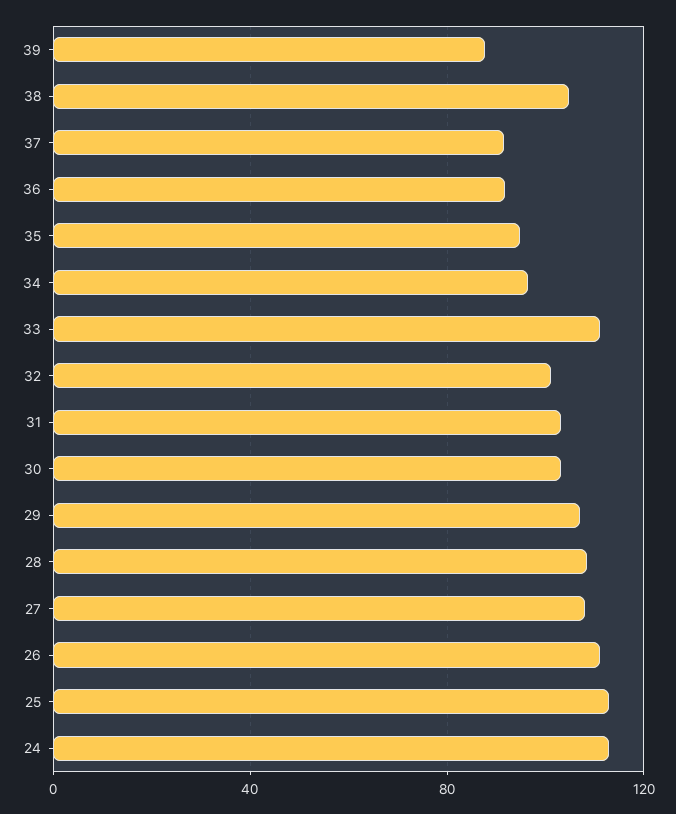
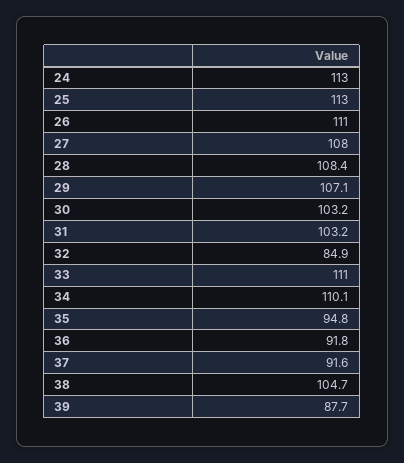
  {
    "39": 87.7,
    "38": 104.7,
    "37": 91.6,
    "36": 91.8,
    "35": 94.8,
-   "34": 95,
+   "34": 110.1,
    "33": 111,
-   "32": 100,
+   "32": 84.9,
    "31": 103.2,
    "30": 103.2,
    "29": 107.1,
    "28": 108.4,
    "27": 108,
    "26": 111,
    "25": 113,
    "24": 113
  }

